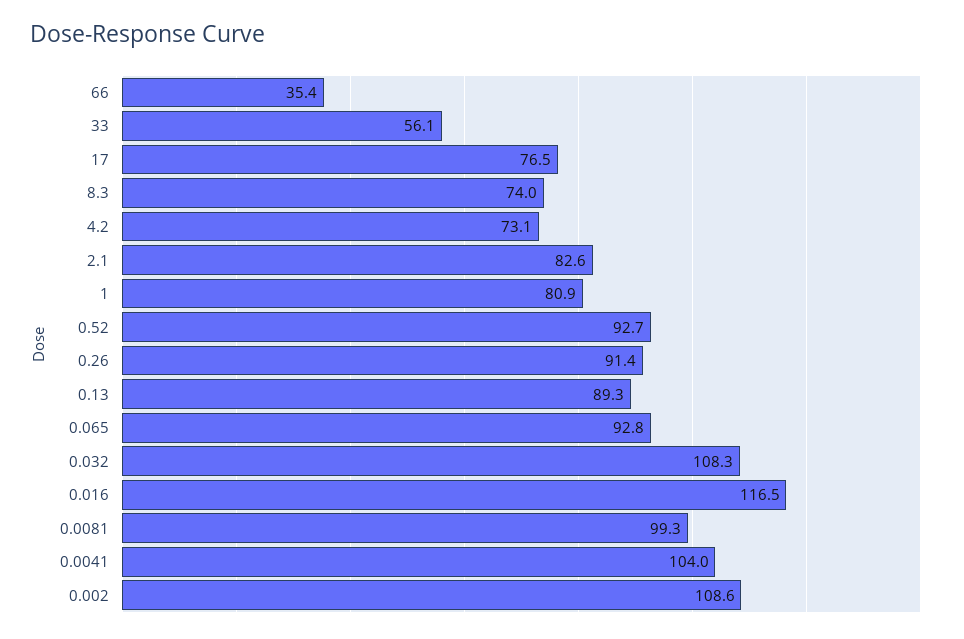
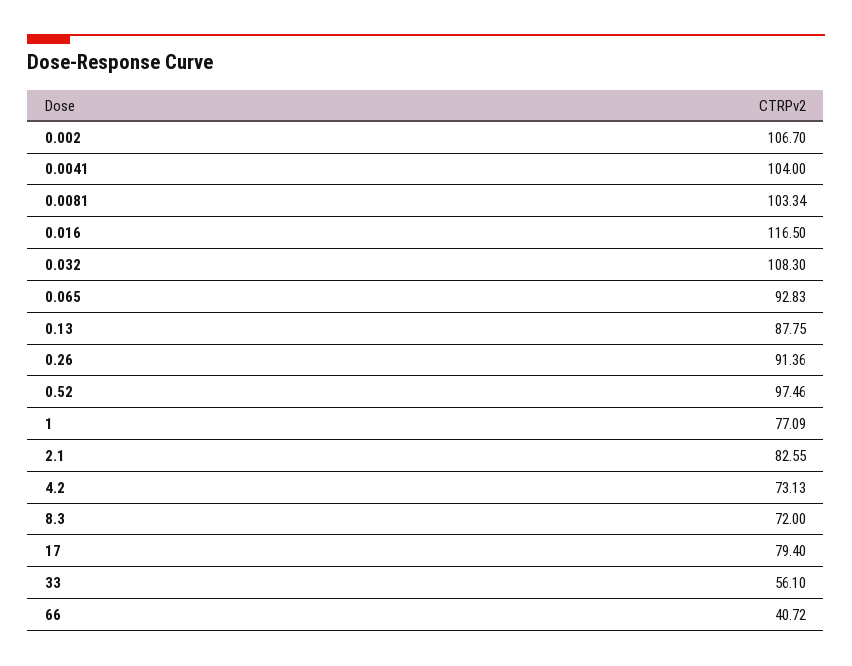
  {
-   "66": 35.4,
+   "66": 40.72,
    "33": 56.1,
-   "17": 76.5,
+   "17": 79.4,
-   "8.3": 74,
+   "8.3": 72,
    "4.2": 73.13,
    "2.1": 82.55,
-   "1": 80.9,
+   "1": 77.09,
-   "0.52": 92.7,
+   "0.52": 97.46,
    "0.26": 91.36,
-   "0.13": 89.3,
+   "0.13": 87.75,
    "0.065": 92.83,
    "0.032": 108.3,
    "0.016": 116.5,
-   "0.0081": 99.3,
+   "0.0081": 103.34,
    "0.0041": 104,
-   "0.002": 108.6
+   "0.002": 106.7
  }

